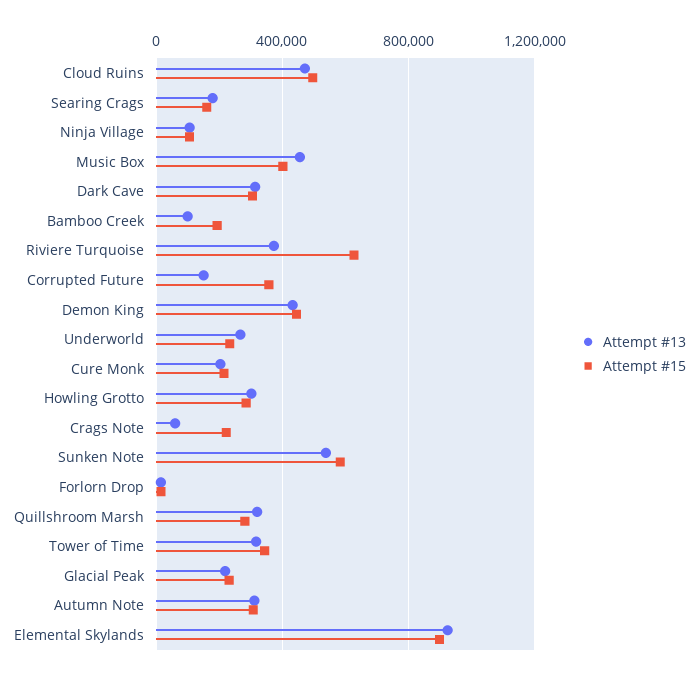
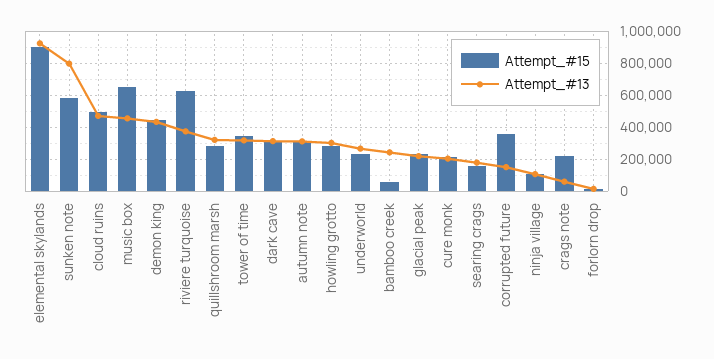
  {
    "Attempt #13": {
      "Cloud Ruins": 450000,
      "Searing Crags": 200000,
      "Ninja Village": 100000,
      "Music Box": 450000,
      "Dark Cave": 300000,
-     "Bamboo Creek": 100000,
+     "Bamboo Creek": 250000,
      "Riviere Turquoise": 350000,
      "Corrupted Future": 150000,
      "Demon King": 450000,
      "Underworld": 250000,
      "Cure Monk": 200000,
      "Howling Grotto": 300000,
      "Crags Note": 50000,
-     "Sunken Note": 550000,
+     "Sunken Note": 800000,
      "Forlorn Drop": 0,
      "Quillshroom Marsh": 300000,
      "Tower of Time": 300000,
      "Glacial Peak": 200000,
      "Autumn Note": 300000,
      "Elemental Skylands": 900000
    },
    "Attempt #15": {
      "Cloud Ruins": 500000,
      "Searing Crags": 150000,
      "Ninja Village": 100000,
-     "Music Box": 400000,
+     "Music Box": 650000,
      "Dark Cave": 300000,
-     "Bamboo Creek": 200000,
+     "Bamboo Creek": 50000,
      "Riviere Turquoise": 650000,
      "Corrupted Future": 350000,
      "Demon King": 450000,
      "Underworld": 250000,
      "Cure Monk": 200000,
      "Howling Grotto": 300000,
      "Crags Note": 200000,
      "Sunken Note": 600000,
      "Forlorn Drop": 0,
      "Quillshroom Marsh": 300000,
      "Tower of Time": 350000,
      "Glacial Peak": 250000,
      "Autumn Note": 300000,
      "Elemental Skylands": 900000
    }
  }

